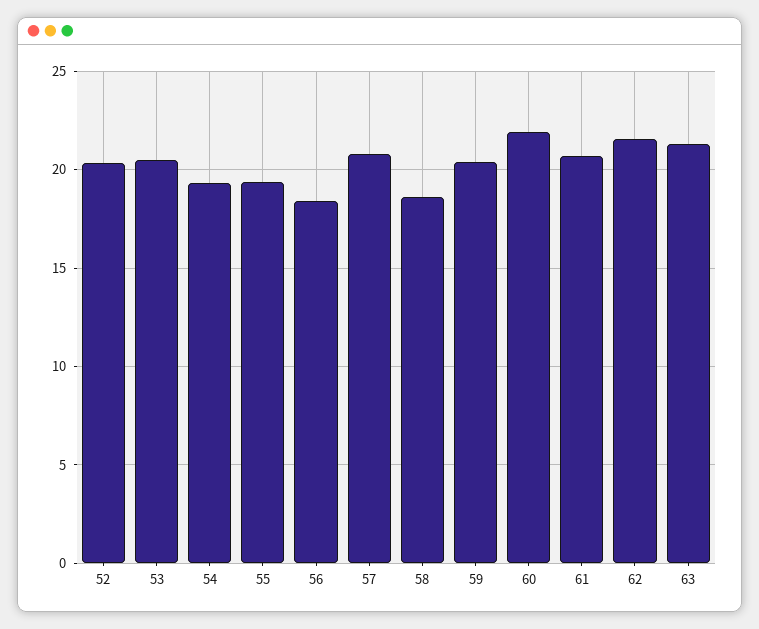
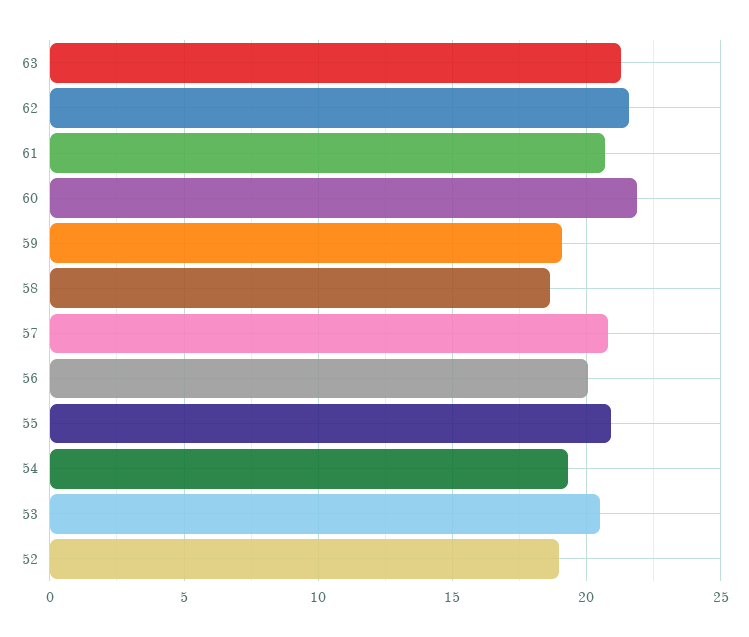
  {
-   "52": 20.5,
+   "52": 19,
    "53": 20.5,
    "54": 19.5,
-   "55": 19.5,
+   "55": 21,
-   "56": 18.5,
+   "56": 20,
    "57": 21,
    "58": 18.5,
-   "59": 20.5,
+   "59": 19,
    "60": 22,
    "61": 20.5,
    "62": 21.5,
    "63": 21.5
  }

